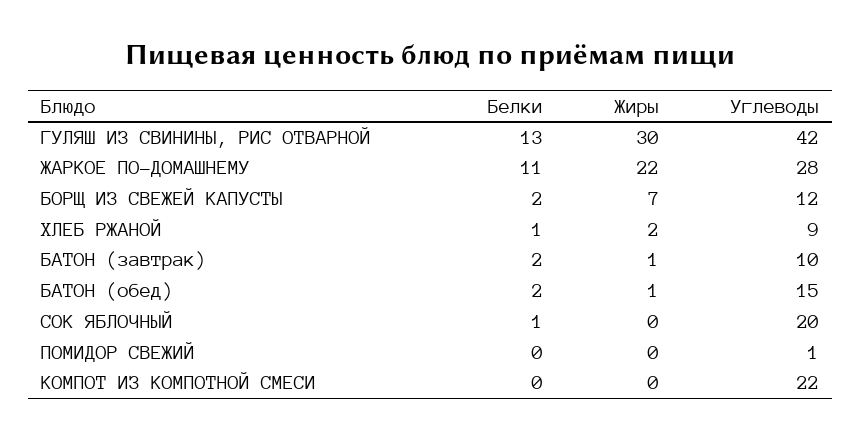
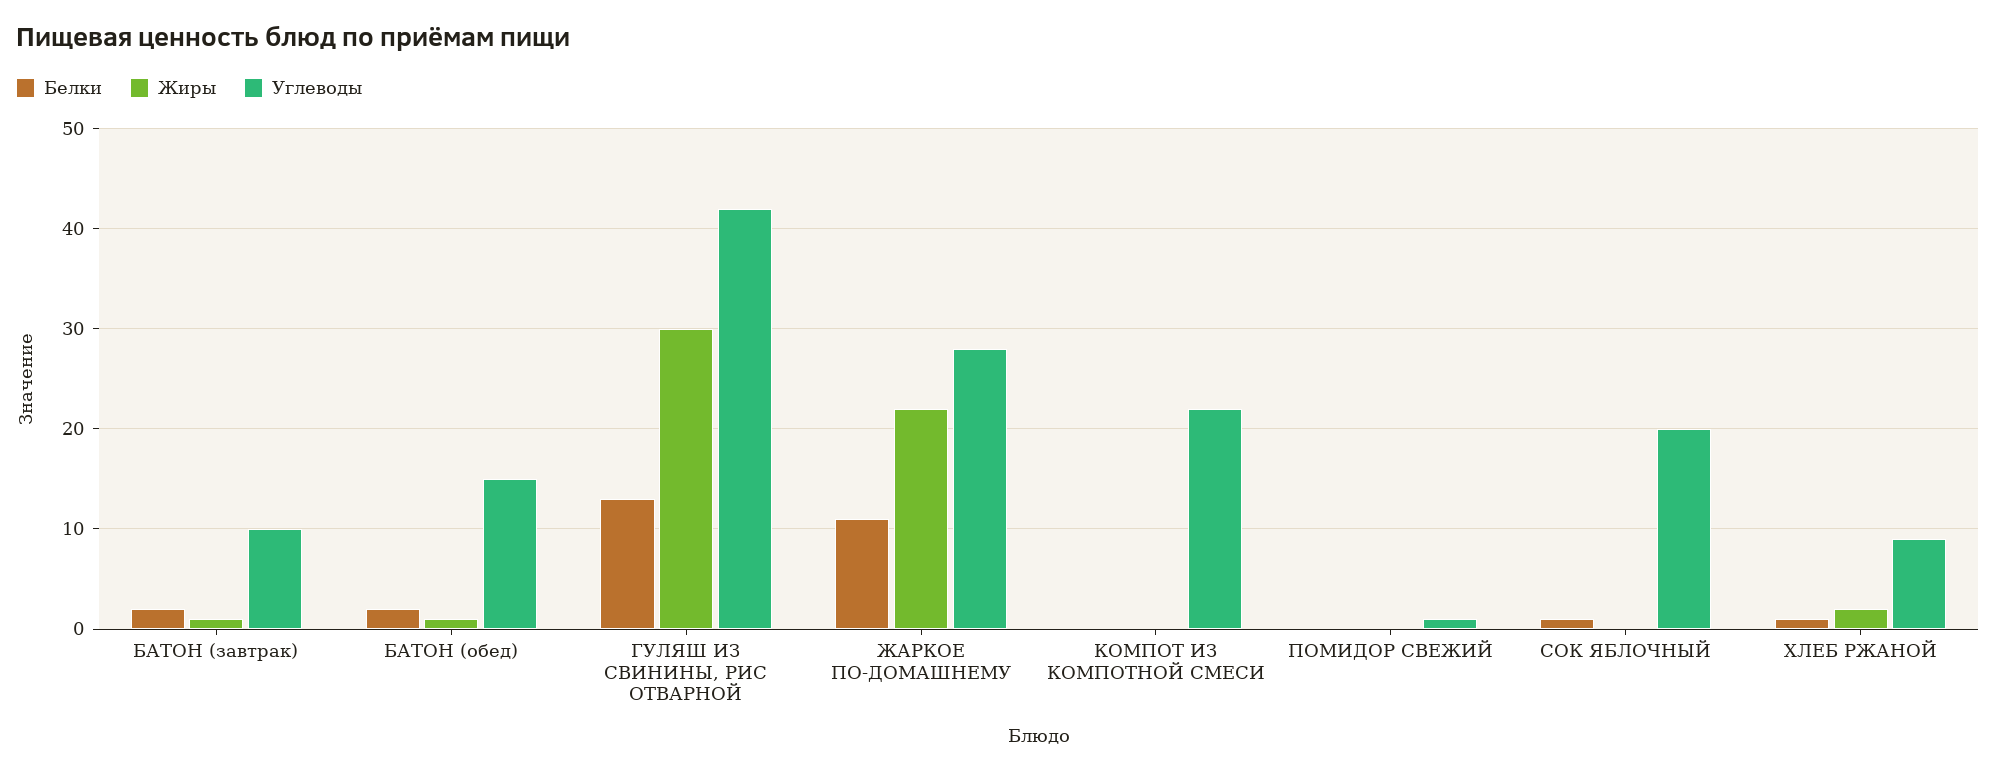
  {
    "Белки": {
      "ГУЛЯШ ИЗ СВИНИНЫ, РИС ОТВАРНОЙ": 13,
      "ЖАРКОЕ ПО-ДОМАШНЕМУ": 11,
-     "БОРЩ ИЗ СВЕЖЕЙ КАПУСТЫ": 2,
      "ХЛЕБ РЖАНОЙ": 1,
      "БАТОН (завтрак)": 2,
      "БАТОН (обед)": 2,
      "СОК ЯБЛОЧНЫЙ": 1,
      "ПОМИДОР СВЕЖИЙ": 0,
      "КОМПОТ ИЗ КОМПОТНОЙ СМЕСИ": 0
    },
    "Жиры": {
      "ГУЛЯШ ИЗ СВИНИНЫ, РИС ОТВАРНОЙ": 30,
      "ЖАРКОЕ ПО-ДОМАШНЕМУ": 22,
-     "БОРЩ ИЗ СВЕЖЕЙ КАПУСТЫ": 7,
      "ХЛЕБ РЖАНОЙ": 2,
      "БАТОН (завтрак)": 1,
      "БАТОН (обед)": 1,
      "СОК ЯБЛОЧНЫЙ": 0,
      "ПОМИДОР СВЕЖИЙ": 0,
      "КОМПОТ ИЗ КОМПОТНОЙ СМЕСИ": 0
    },
    "Углеводы": {
      "ГУЛЯШ ИЗ СВИНИНЫ, РИС ОТВАРНОЙ": 42,
      "ЖАРКОЕ ПО-ДОМАШНЕМУ": 28,
-     "БОРЩ ИЗ СВЕЖЕЙ КАПУСТЫ": 12,
      "ХЛЕБ РЖАНОЙ": 9,
      "БАТОН (завтрак)": 10,
      "БАТОН (обед)": 15,
      "СОК ЯБЛОЧНЫЙ": 20,
      "ПОМИДОР СВЕЖИЙ": 1,
      "КОМПОТ ИЗ КОМПОТНОЙ СМЕСИ": 22
    }
  }

